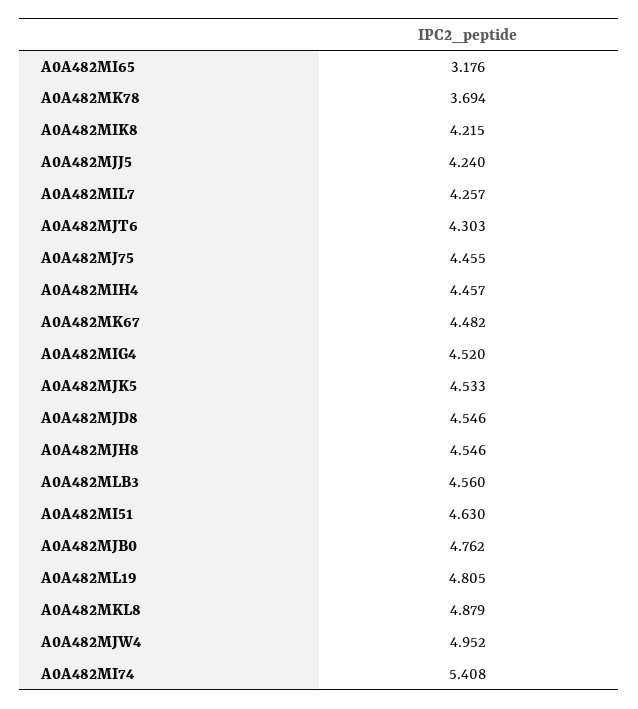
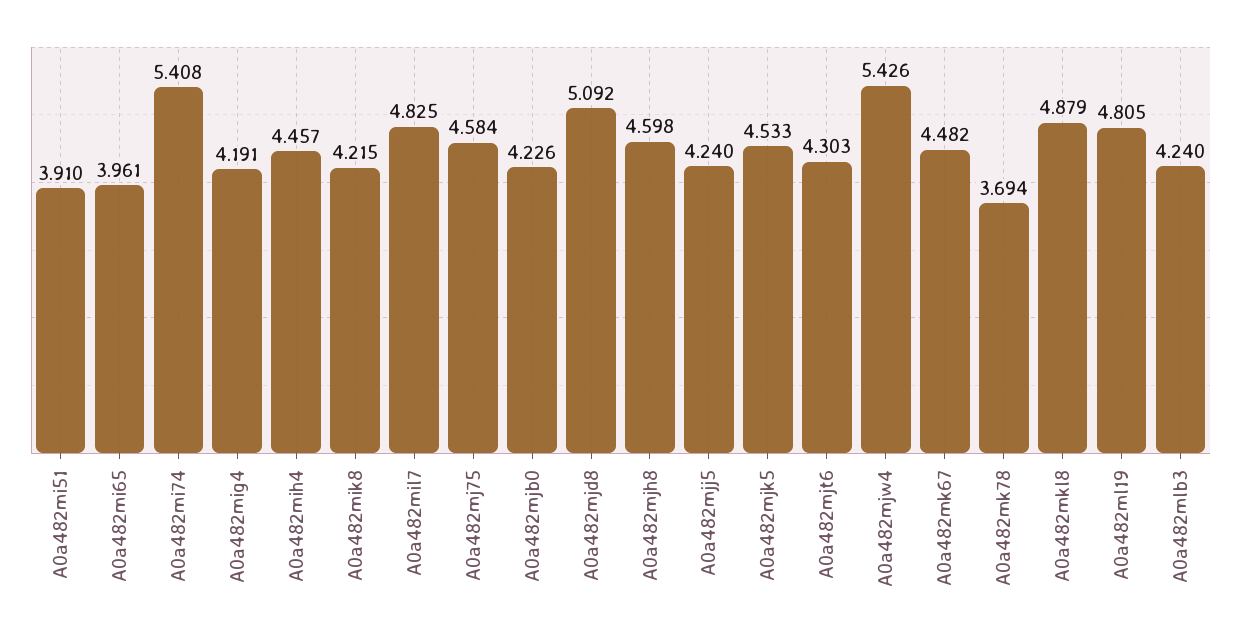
  {
-   "A0A482MI65": 3.176,
+   "A0A482MI65": 3.961,
    "A0A482MK78": 3.694,
    "A0A482MIK8": 4.215,
    "A0A482MJJ5": 4.24,
-   "A0A482MIL7": 4.257,
+   "A0A482MIL7": 4.825,
    "A0A482MJT6": 4.303,
-   "A0A482MJ75": 4.455,
+   "A0A482MJ75": 4.584,
    "A0A482MIH4": 4.457,
    "A0A482MK67": 4.482,
-   "A0A482MIG4": 4.52,
+   "A0A482MIG4": 4.191,
    "A0A482MJK5": 4.533,
-   "A0A482MJD8": 4.546,
+   "A0A482MJD8": 5.092,
-   "A0A482MJH8": 4.546,
+   "A0A482MJH8": 4.598,
-   "A0A482MLB3": 4.56,
+   "A0A482MLB3": 4.24,
-   "A0A482MI51": 4.63,
+   "A0A482MI51": 3.91,
-   "A0A482MJB0": 4.762,
+   "A0A482MJB0": 4.226,
    "A0A482ML19": 4.805,
    "A0A482MKL8": 4.879,
-   "A0A482MJW4": 4.952,
+   "A0A482MJW4": 5.426,
    "A0A482MI74": 5.408
  }

